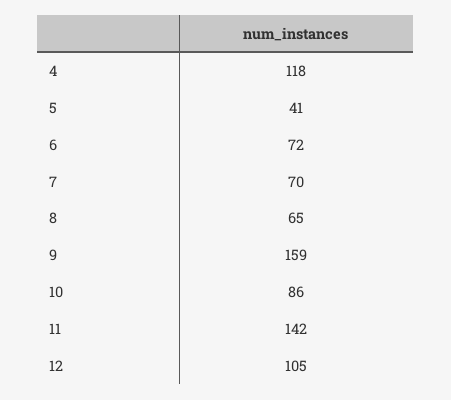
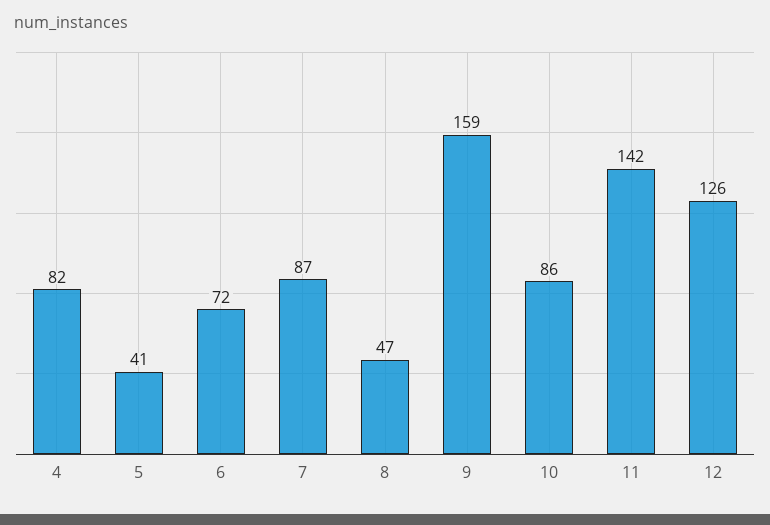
  {
-   "4": 118,
+   "4": 82,
    "5": 41,
    "6": 72,
-   "7": 70,
+   "7": 87,
-   "8": 65,
+   "8": 47,
    "9": 159,
    "10": 86,
    "11": 142,
-   "12": 105
+   "12": 126
  }

